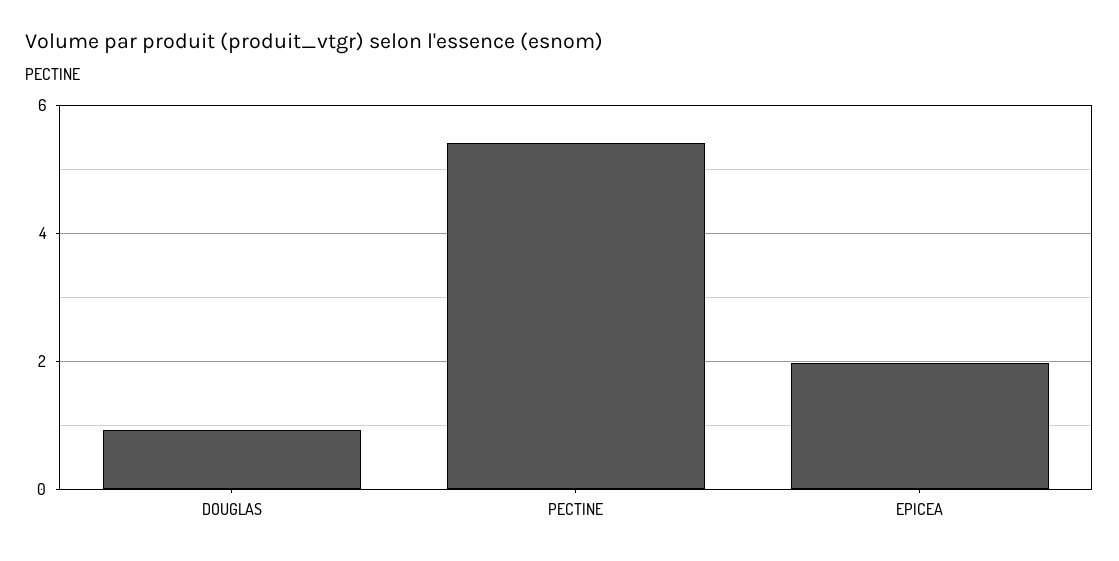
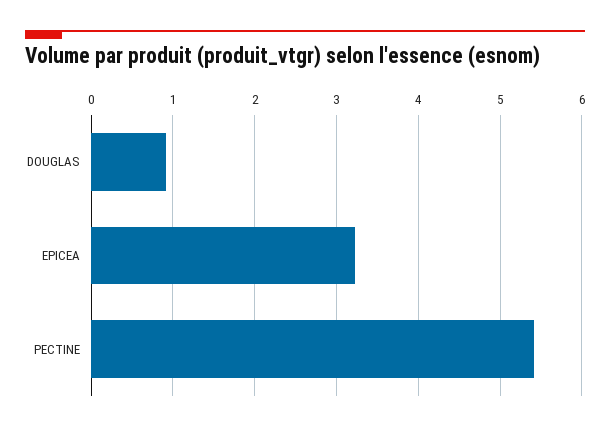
  {
    "DOUGLAS": 0.9,
    "PECTINE": 5.4,
-   "EPICEA": 2
+   "EPICEA": 3.2
  }

